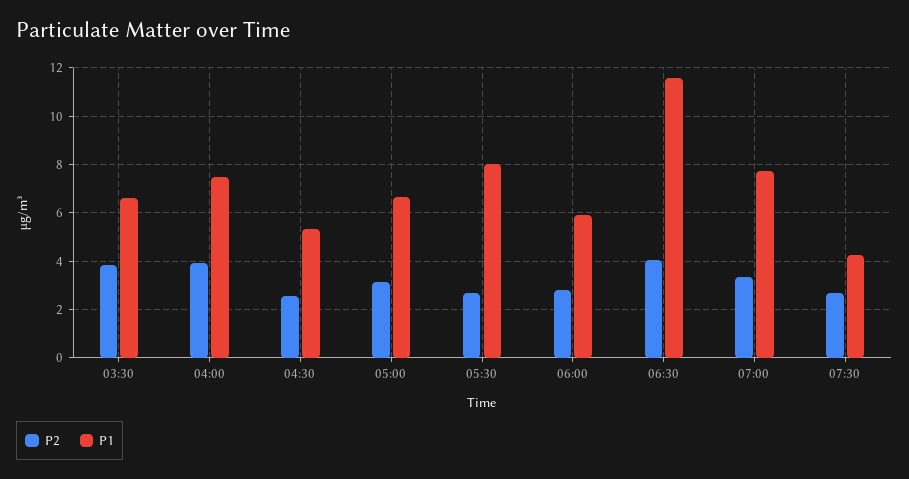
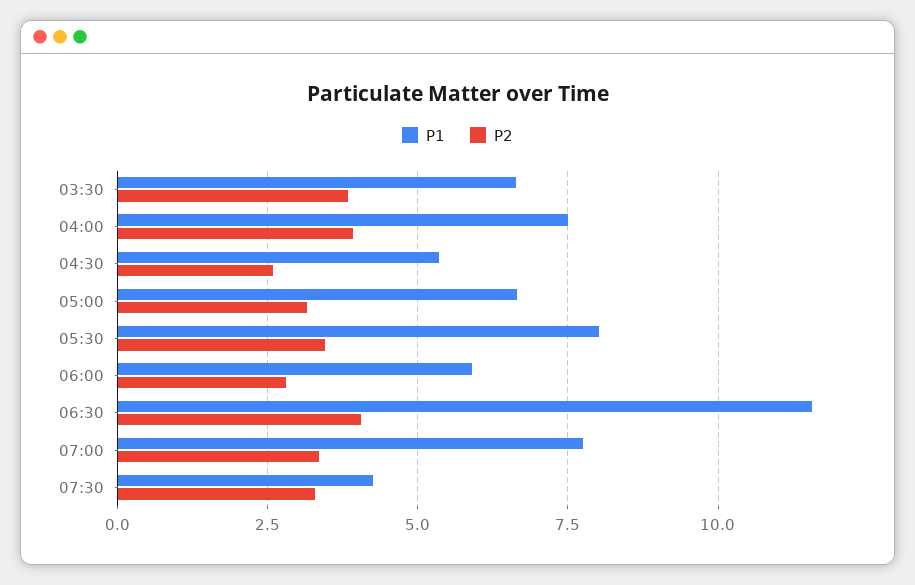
  {
    "P2": {
      "03:30": 3.75,
      "04:00": 4,
      "04:30": 2.5,
      "05:00": 3.25,
-     "05:30": 2.75,
+     "05:30": 3.5,
      "06:00": 2.75,
      "06:30": 4,
      "07:00": 3.25,
-     "07:30": 2.75
+     "07:30": 3.25
    },
    "P1": {
      "03:30": 6.75,
      "04:00": 7.5,
      "04:30": 5.25,
      "05:00": 6.75,
      "05:30": 8,
      "06:00": 6,
      "06:30": 11.5,
      "07:00": 7.75,
      "07:30": 4.25
    }
  }

